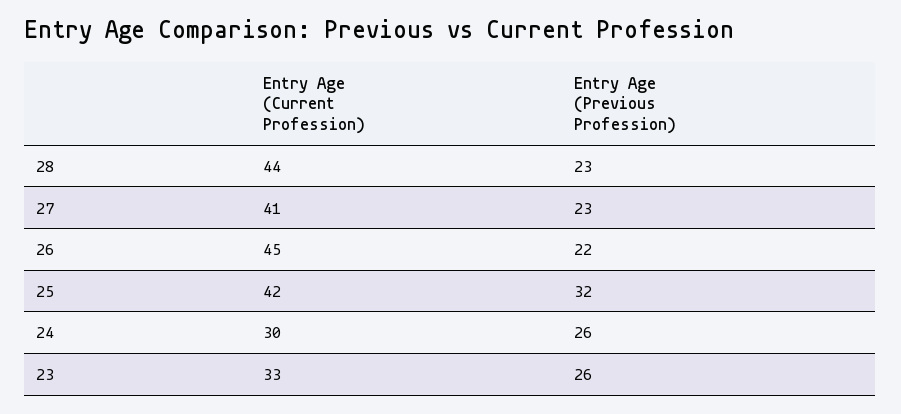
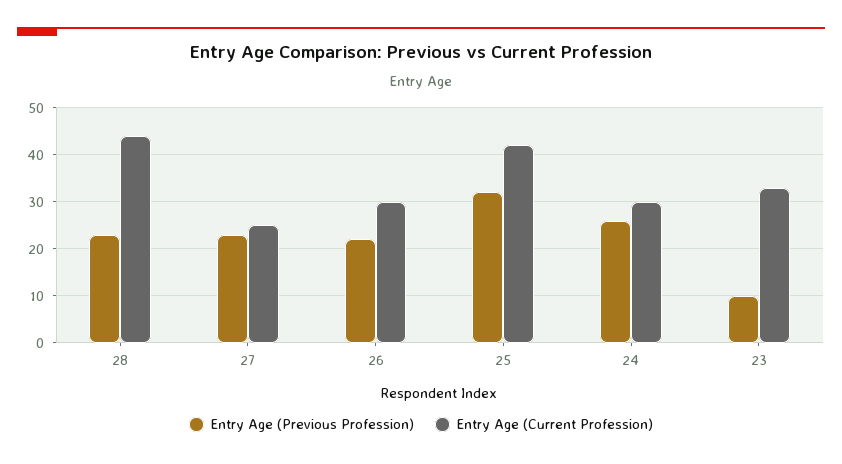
  {
    "Entry Age (Current Profession)": {
      "28": 44,
-     "27": 41,
+     "27": 25,
-     "26": 45,
+     "26": 30,
      "25": 42,
      "24": 30,
      "23": 33
    },
    "Entry Age (Previous Profession)": {
      "28": 23,
      "27": 23,
      "26": 22,
      "25": 32,
      "24": 26,
-     "23": 26
+     "23": 10
    }
  }

